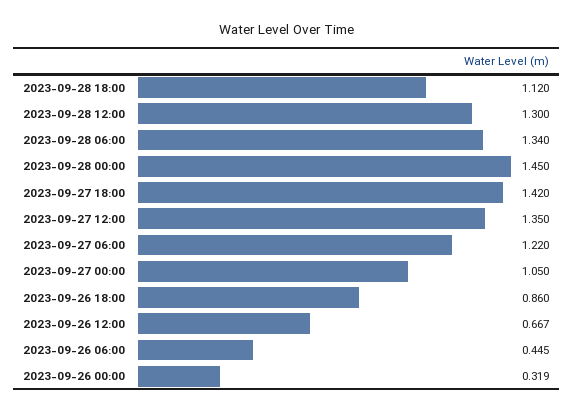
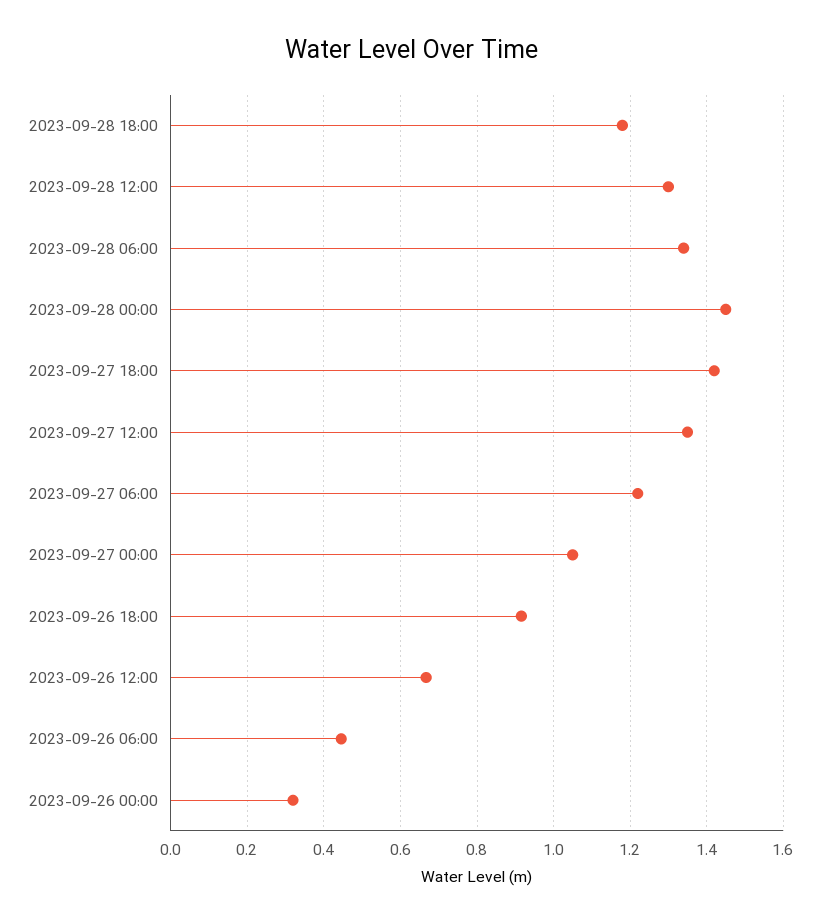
  {
-   "2023-09-28 18:00": 1.12,
+   "2023-09-28 18:00": 1.18,
    "2023-09-28 12:00": 1.3,
    "2023-09-28 06:00": 1.34,
    "2023-09-28 00:00": 1.45,
    "2023-09-27 18:00": 1.42,
    "2023-09-27 12:00": 1.35,
    "2023-09-27 06:00": 1.22,
    "2023-09-27 00:00": 1.05,
-   "2023-09-26 18:00": 0.86,
+   "2023-09-26 18:00": 0.92,
    "2023-09-26 12:00": 0.667,
    "2023-09-26 06:00": 0.445,
    "2023-09-26 00:00": 0.319
  }

